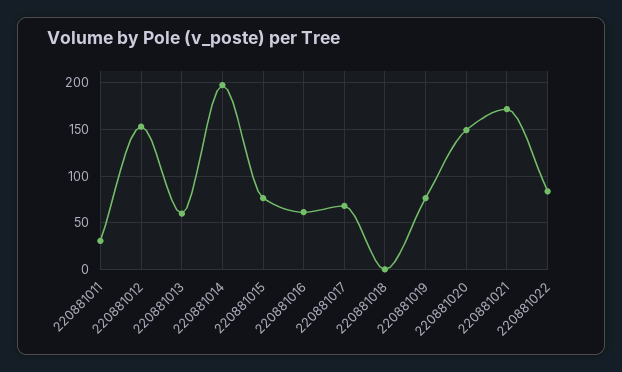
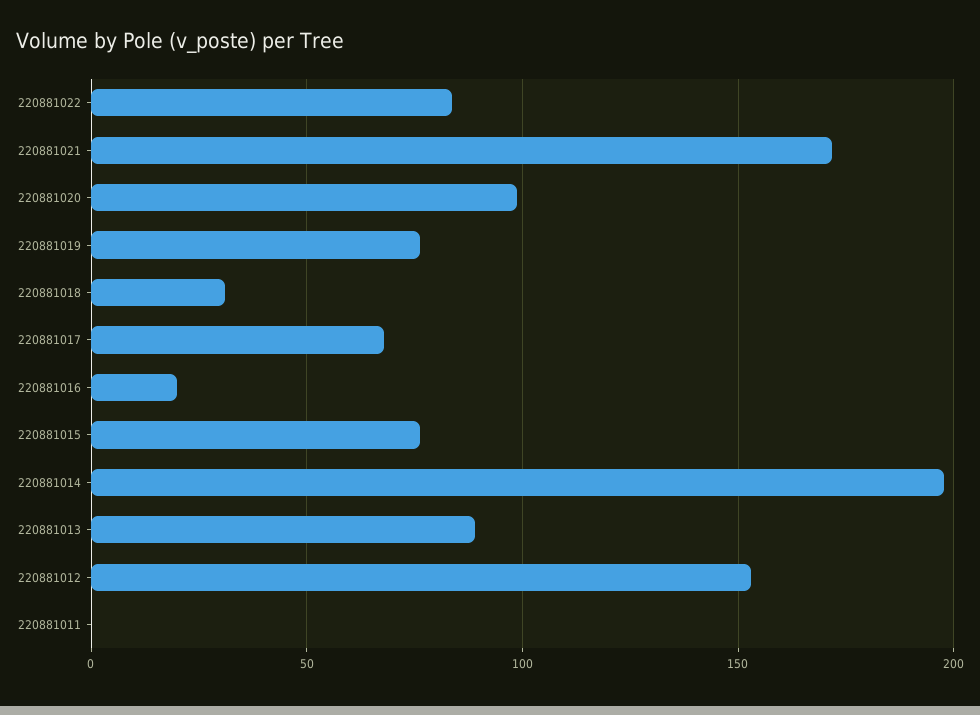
  {
-   "220881011": 30,
+   "220881011": 0,
    "220881012": 155,
-   "220881013": 60,
+   "220881013": 90,
    "220881014": 200,
    "220881015": 75,
-   "220881016": 60,
+   "220881016": 20,
    "220881017": 70,
-   "220881018": 0,
+   "220881018": 30,
    "220881019": 75,
-   "220881020": 150,
+   "220881020": 100,
    "220881021": 170,
    "220881022": 85
  }

